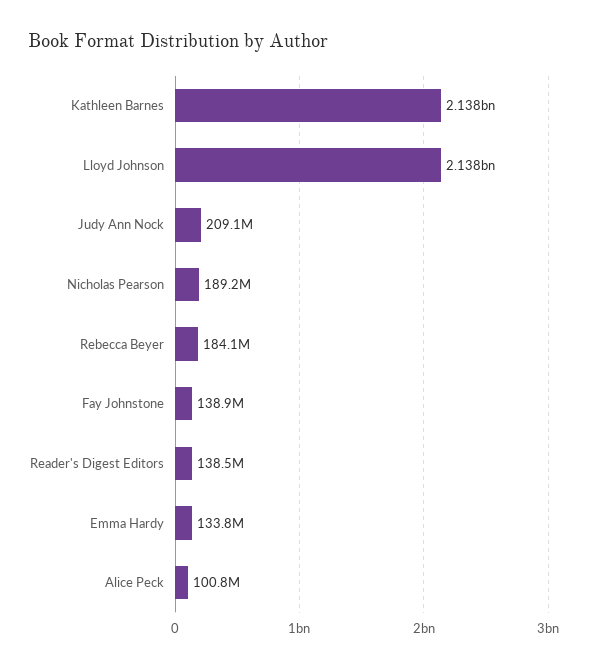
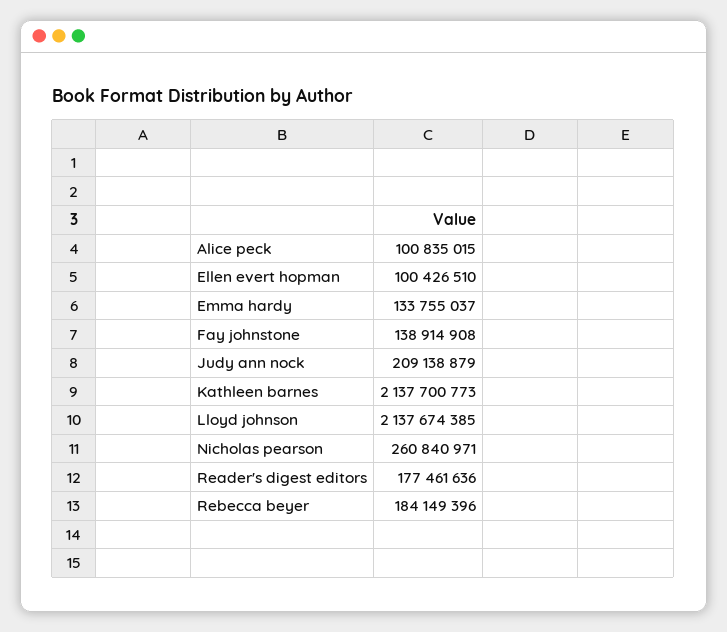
  {
    "Kathleen Barnes": 2137700773,
    "Lloyd Johnson": 2137674385,
    "Judy Ann Nock": 209138879,
-   "Nicholas Pearson": 189200000,
+   "Nicholas Pearson": 260840971,
    "Rebecca Beyer": 184149396,
    "Fay Johnstone": 138914908,
-   "Reader's Digest Editors": 138500000,
+   "Reader's Digest Editors": 177461636,
    "Emma Hardy": 133755037,
-   "Alice Peck": 100835015
+   "Alice Peck": 100835015,
+   "Ellen evert hopman": 100426510
  }

